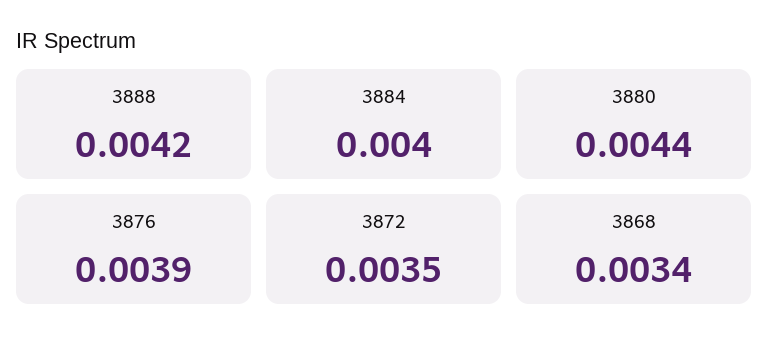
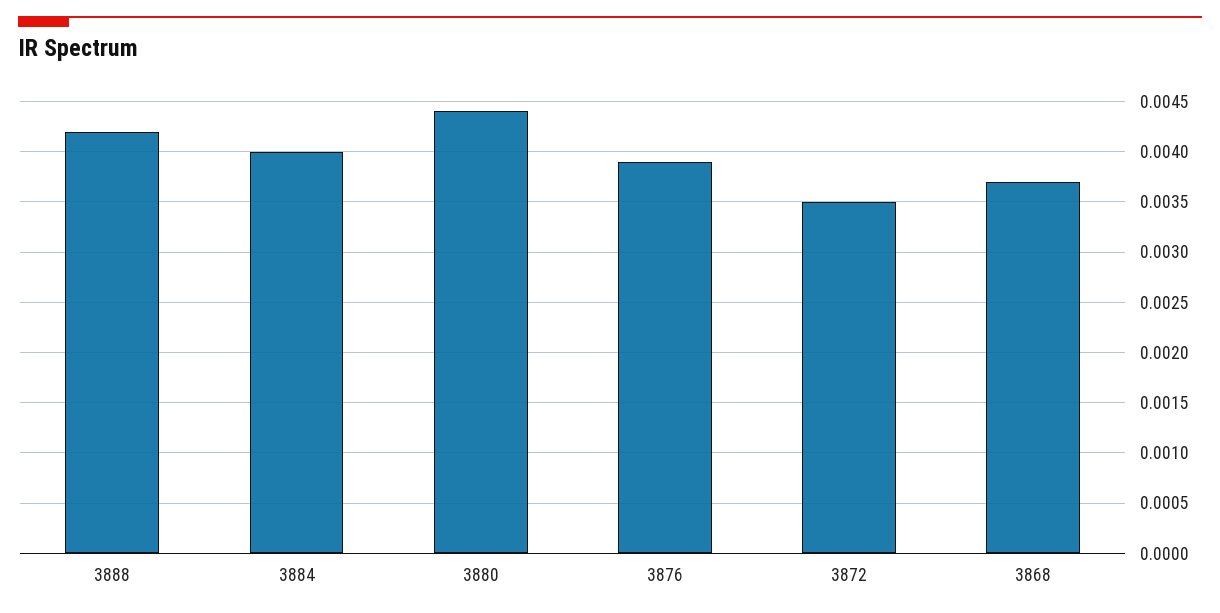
  {
    "3888": 0.0042,
    "3884": 0.004,
    "3880": 0.0044,
    "3876": 0.0039,
    "3872": 0.0035,
-   "3868": 0.0034
+   "3868": 0.0037
  }

